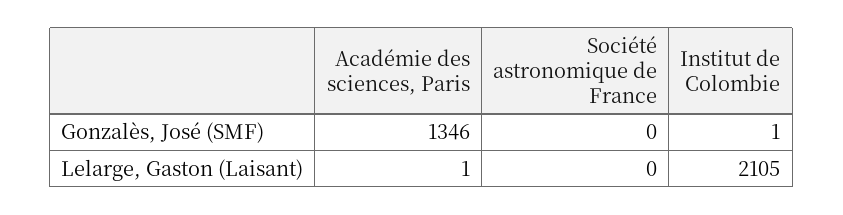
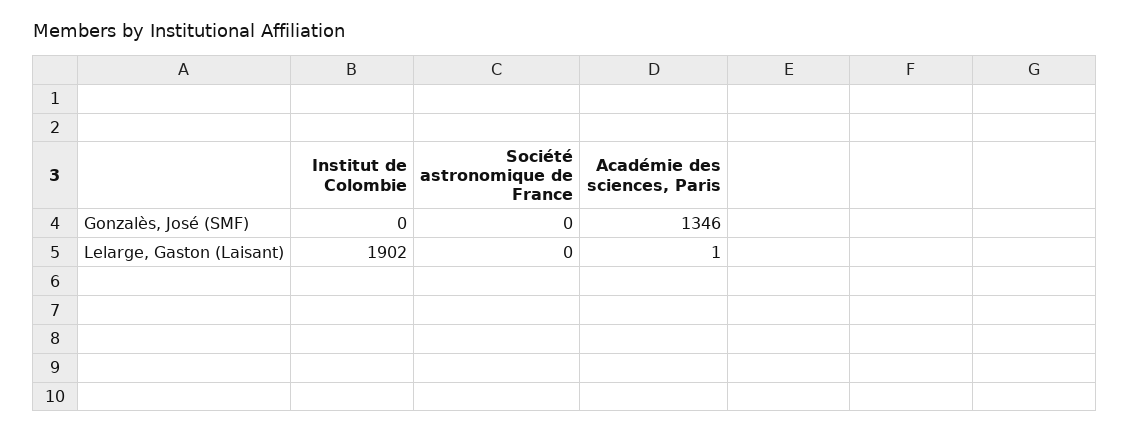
  {
    "Académie des sciences, Paris": {
      "Gonzalès, José (SMF)": 1346,
      "Lelarge, Gaston (Laisant)": 1
    },
    "Société astronomique de France": {
      "Gonzalès, José (SMF)": 0,
      "Lelarge, Gaston (Laisant)": 0
    },
    "Institut de Colombie": {
-     "Gonzalès, José (SMF)": 1,
+     "Gonzalès, José (SMF)": 0,
-     "Lelarge, Gaston (Laisant)": 2105
+     "Lelarge, Gaston (Laisant)": 1902
    }
  }

